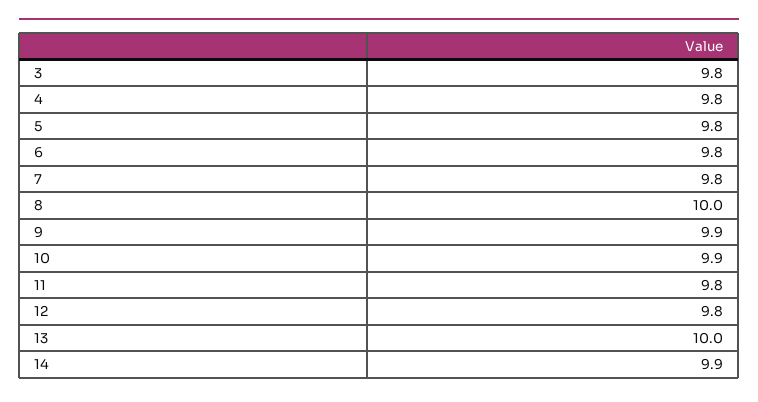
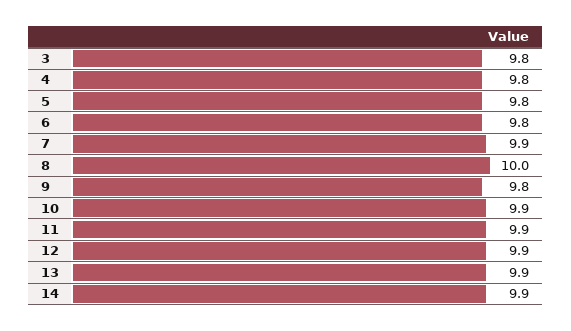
  {
    "3": 9.8,
    "4": 9.8,
    "5": 9.8,
    "6": 9.8,
-   "7": 9.8,
+   "7": 9.9,
    "8": 10,
-   "9": 9.9,
+   "9": 9.8,
    "10": 9.9,
-   "11": 9.8,
+   "11": 9.9,
-   "12": 9.8,
+   "12": 9.9,
-   "13": 10,
+   "13": 9.9,
    "14": 9.9
  }

